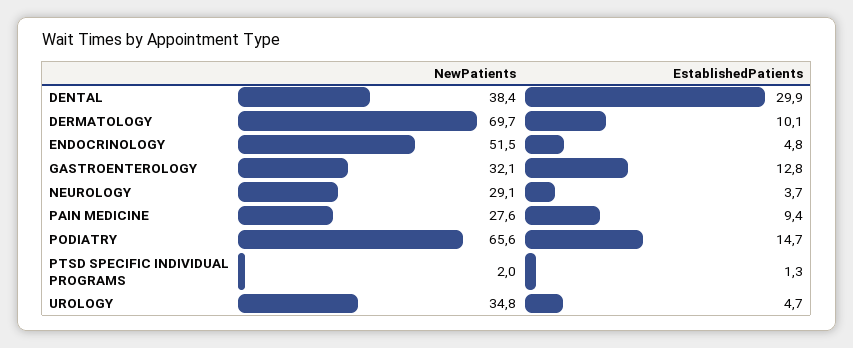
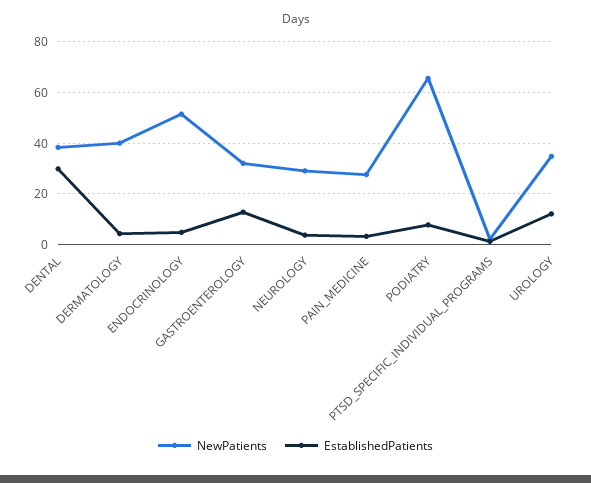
  {
    "NewPatients": {
      "DENTAL": 38.4,
-     "DERMATOLOGY": 69.7,
+     "DERMATOLOGY": 40,
      "ENDOCRINOLOGY": 51.5,
      "GASTROENTEROLOGY": 32.1,
      "NEUROLOGY": 29.1,
      "PAIN MEDICINE": 27.6,
      "PODIATRY": 65.6,
      "PTSD SPECIFIC INDIVIDUAL PROGRAMS": 2,
      "UROLOGY": 34.8
    },
    "EstablishedPatients": {
      "DENTAL": 29.9,
-     "DERMATOLOGY": 10.1,
+     "DERMATOLOGY": 5,
      "ENDOCRINOLOGY": 4.8,
      "GASTROENTEROLOGY": 12.8,
      "NEUROLOGY": 3.7,
-     "PAIN MEDICINE": 9.4,
+     "PAIN MEDICINE": 2.5,
-     "PODIATRY": 14.7,
+     "PODIATRY": 7.5,
      "PTSD SPECIFIC INDIVIDUAL PROGRAMS": 1.3,
-     "UROLOGY": 4.7
+     "UROLOGY": 12.5
    }
  }

